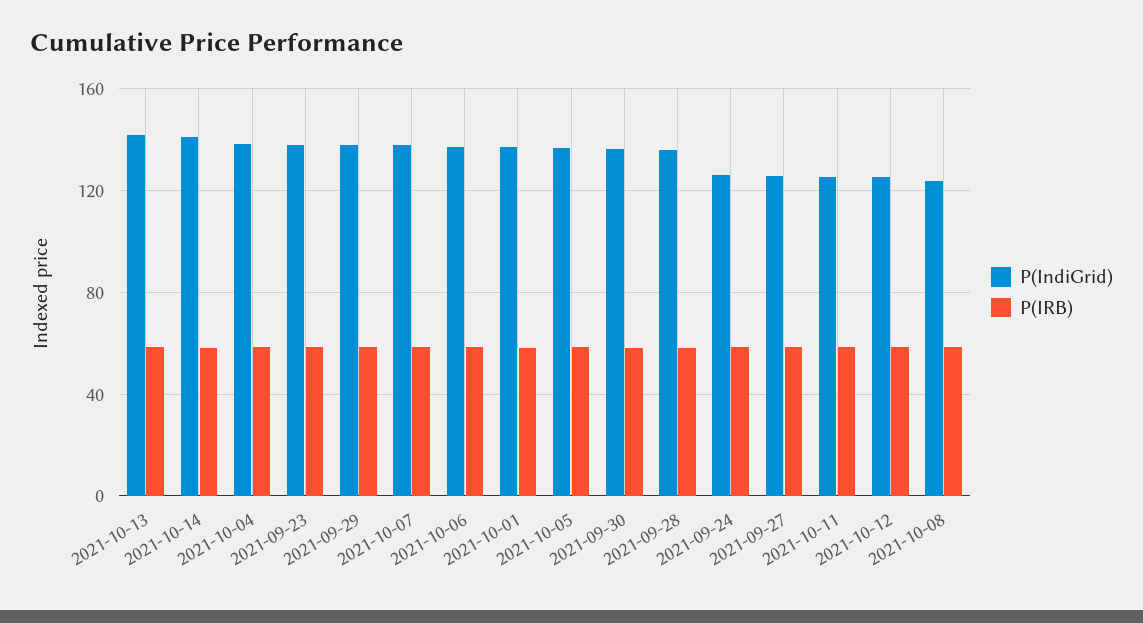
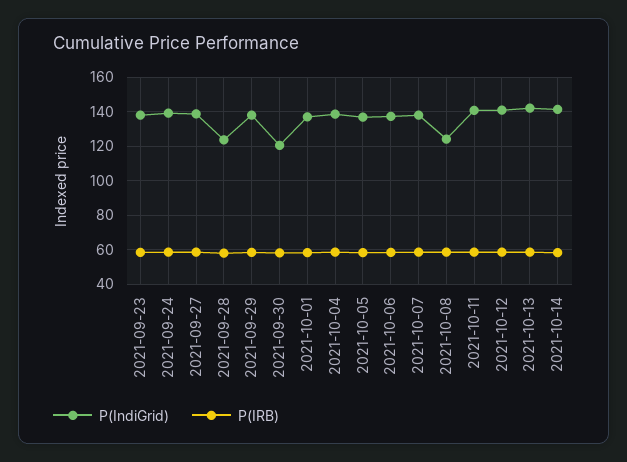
  {
    "P(IndiGrid)": {
      "2021-10-13": 140,
      "2021-10-14": 140,
      "2021-10-04": 140,
      "2021-09-23": 140,
      "2021-09-29": 140,
      "2021-10-07": 140,
      "2021-10-06": 135,
      "2021-10-01": 135,
      "2021-10-05": 135,
-     "2021-09-30": 135,
+     "2021-09-30": 120,
-     "2021-09-28": 135,
+     "2021-09-28": 125,
-     "2021-09-24": 125,
+     "2021-09-24": 140,
-     "2021-09-27": 125,
+     "2021-09-27": 140,
-     "2021-10-11": 125,
+     "2021-10-11": 140,
-     "2021-10-12": 125,
+     "2021-10-12": 140,
      "2021-10-08": 125
    },
    "P(IRB)": {
      "2021-10-13": 60,
      "2021-10-14": 60,
      "2021-10-04": 60,
      "2021-09-23": 60,
      "2021-09-29": 60,
      "2021-10-07": 60,
      "2021-10-06": 60,
      "2021-10-01": 60,
      "2021-10-05": 60,
      "2021-09-30": 60,
      "2021-09-28": 60,
      "2021-09-24": 60,
      "2021-09-27": 60,
      "2021-10-11": 60,
      "2021-10-12": 60,
      "2021-10-08": 60
    }
  }

